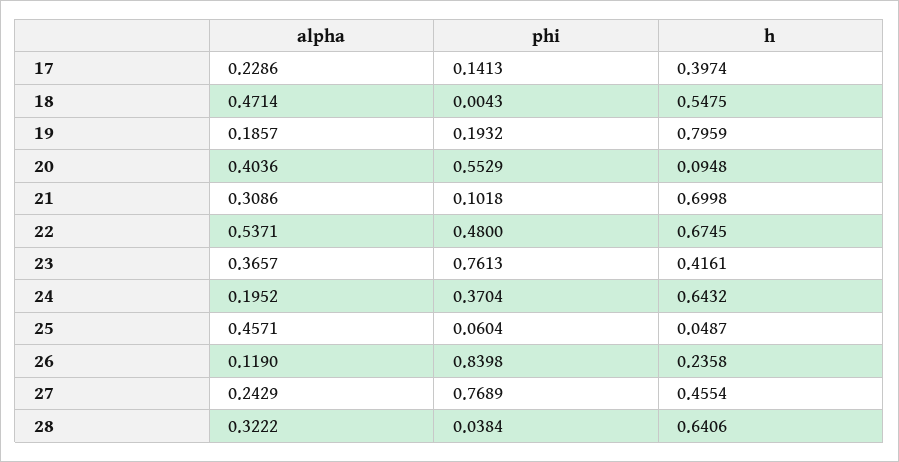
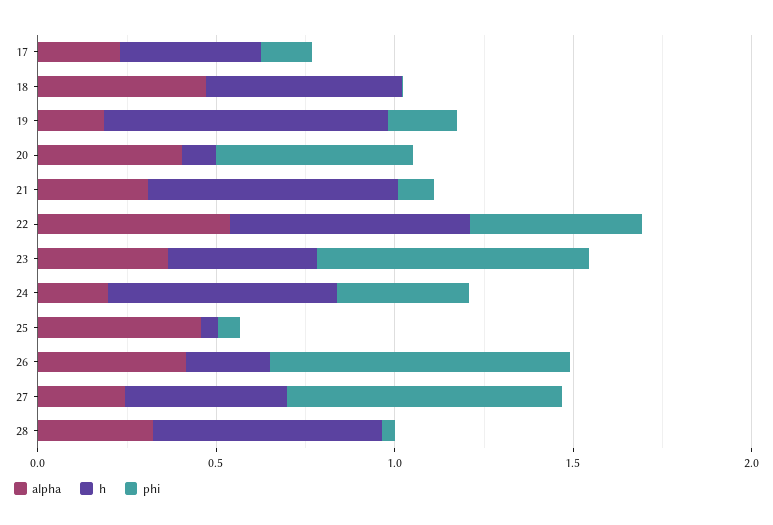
  {
    "alpha": {
      "17": 0.2286,
      "18": 0.4714,
      "19": 0.1857,
      "20": 0.4036,
      "21": 0.3086,
      "22": 0.5371,
      "23": 0.3657,
      "24": 0.1952,
      "25": 0.4571,
-     "26": 0.119,
+     "26": 0.4,
      "27": 0.2429,
      "28": 0.3222
    },
    "phi": {
      "17": 0.1413,
      "18": 0.0043,
      "19": 0.1932,
      "20": 0.5529,
      "21": 0.1018,
      "22": 0.48,
      "23": 0.7613,
      "24": 0.3704,
      "25": 0.0604,
      "26": 0.8398,
      "27": 0.7689,
      "28": 0.0384
    },
    "h": {
      "17": 0.3974,
      "18": 0.5475,
      "19": 0.7959,
      "20": 0.0948,
      "21": 0.6998,
      "22": 0.6745,
      "23": 0.4161,
      "24": 0.6432,
      "25": 0.0487,
      "26": 0.2358,
      "27": 0.4554,
      "28": 0.6406
    }
  }

